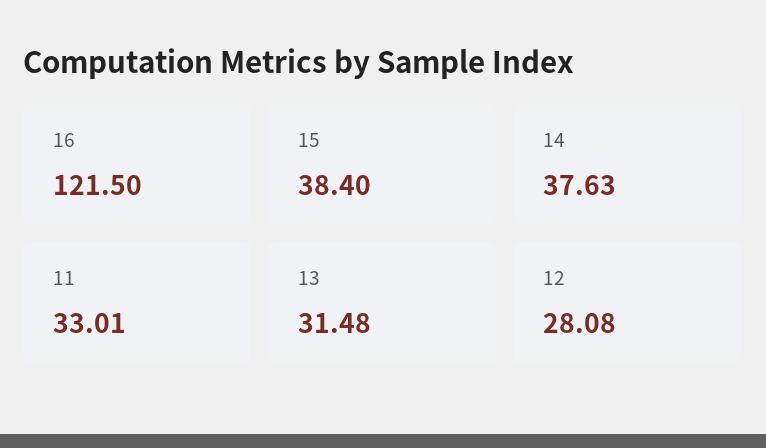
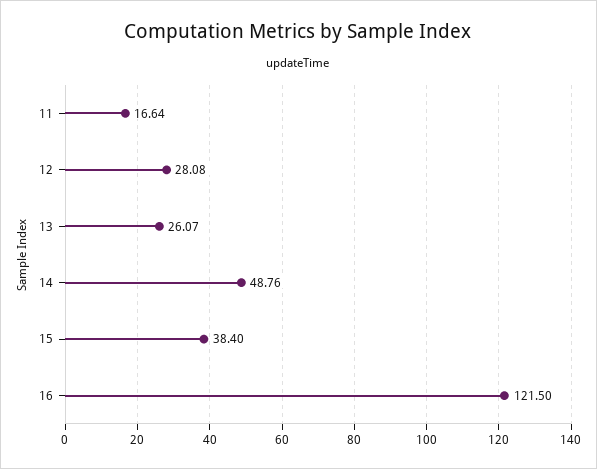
  {
    "16": 121.5,
    "15": 38.4,
-   "14": 37.63,
+   "14": 48.76,
-   "11": 33.01,
+   "11": 16.64,
-   "13": 31.48,
+   "13": 26.07,
    "12": 28.08
  }

